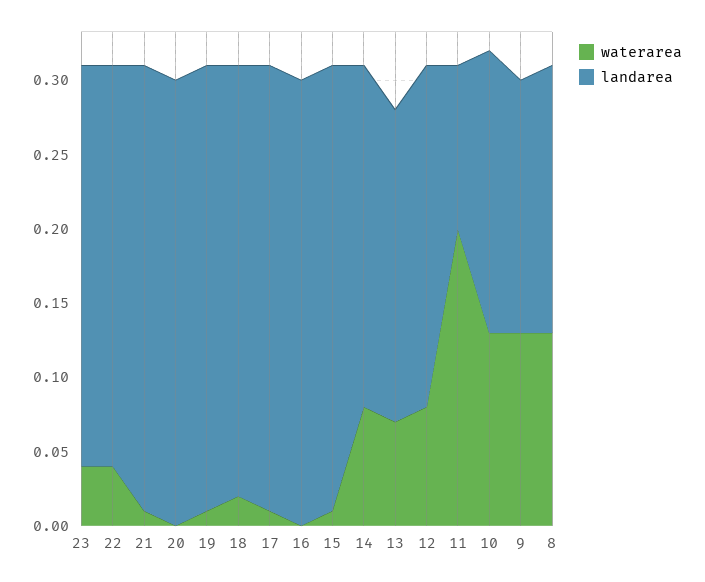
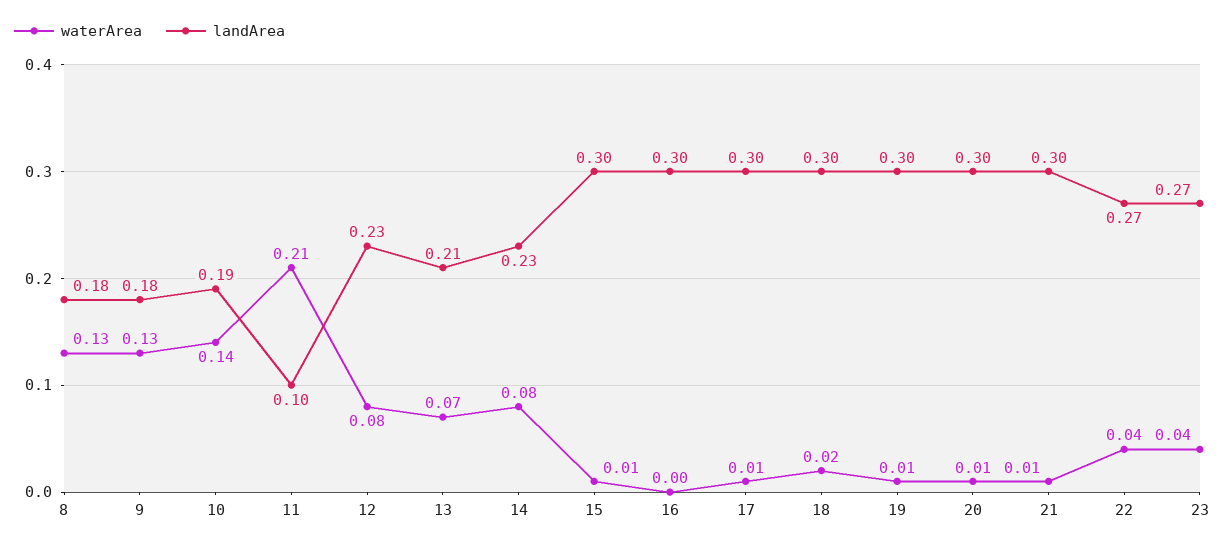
  {
    "waterarea": {
      "23": 0.04,
      "22": 0.04,
      "21": 0.01,
-     "20": 0,
+     "20": 0.01,
      "19": 0.01,
      "18": 0.02,
      "17": 0.01,
      "16": 0,
      "15": 0.01,
      "14": 0.08,
      "13": 0.07,
      "12": 0.08,
-     "11": 0.2,
+     "11": 0.21,
-     "10": 0.13,
+     "10": 0.14,
      "9": 0.13,
      "8": 0.13
    },
    "landarea": {
      "23": 0.27,
      "22": 0.27,
      "21": 0.3,
      "20": 0.3,
      "19": 0.3,
-     "18": 0.29,
+     "18": 0.3,
      "17": 0.3,
      "16": 0.3,
      "15": 0.3,
      "14": 0.23,
      "13": 0.21,
      "12": 0.23,
-     "11": 0.11,
+     "11": 0.1,
      "10": 0.19,
-     "9": 0.17,
+     "9": 0.18,
      "8": 0.18
    }
  }

